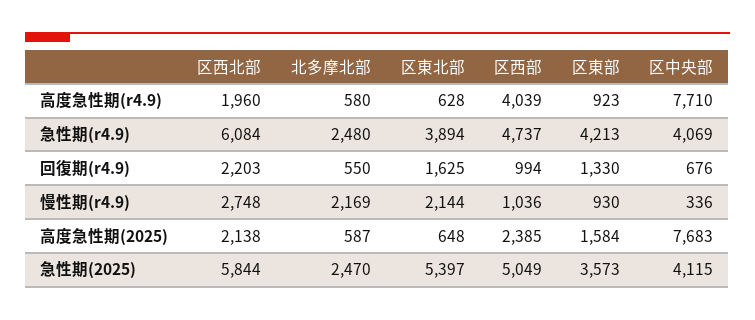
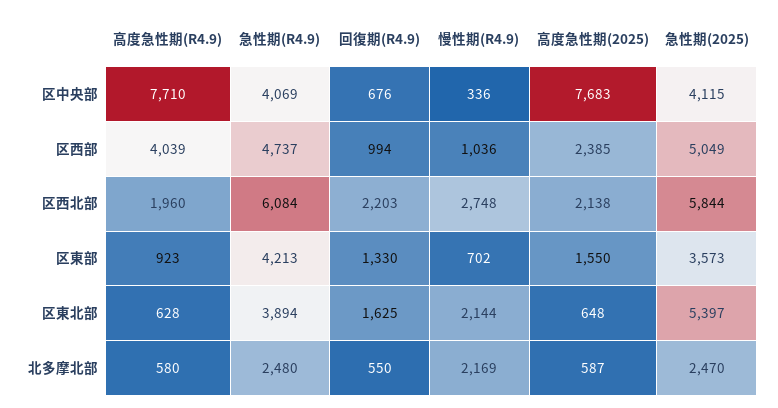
  {
    "区西北部": {
      "高度急性期(r4.9)": 1960,
      "急性期(r4.9)": 6084,
      "回復期(r4.9)": 2203,
      "慢性期(r4.9)": 2748,
      "高度急性期(2025)": 2138,
      "急性期(2025)": 5844
    },
    "北多摩北部": {
      "高度急性期(r4.9)": 580,
      "急性期(r4.9)": 2480,
      "回復期(r4.9)": 550,
      "慢性期(r4.9)": 2169,
      "高度急性期(2025)": 587,
      "急性期(2025)": 2470
    },
    "区東北部": {
      "高度急性期(r4.9)": 628,
      "急性期(r4.9)": 3894,
      "回復期(r4.9)": 1625,
      "慢性期(r4.9)": 2144,
      "高度急性期(2025)": 648,
      "急性期(2025)": 5397
    },
    "区西部": {
      "高度急性期(r4.9)": 4039,
      "急性期(r4.9)": 4737,
      "回復期(r4.9)": 994,
      "慢性期(r4.9)": 1036,
      "高度急性期(2025)": 2385,
      "急性期(2025)": 5049
    },
    "区東部": {
      "高度急性期(r4.9)": 923,
      "急性期(r4.9)": 4213,
      "回復期(r4.9)": 1330,
-     "慢性期(r4.9)": 930,
+     "慢性期(r4.9)": 702,
-     "高度急性期(2025)": 1584,
+     "高度急性期(2025)": 1550,
      "急性期(2025)": 3573
    },
    "区中央部": {
      "高度急性期(r4.9)": 7710,
      "急性期(r4.9)": 4069,
      "回復期(r4.9)": 676,
      "慢性期(r4.9)": 336,
      "高度急性期(2025)": 7683,
      "急性期(2025)": 4115
    }
  }

